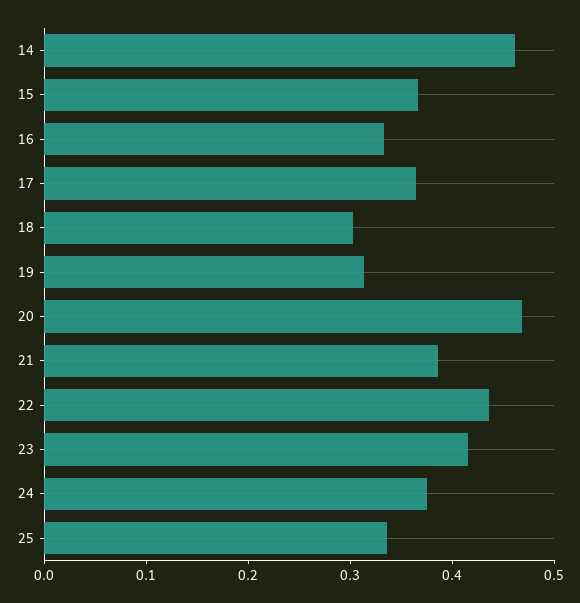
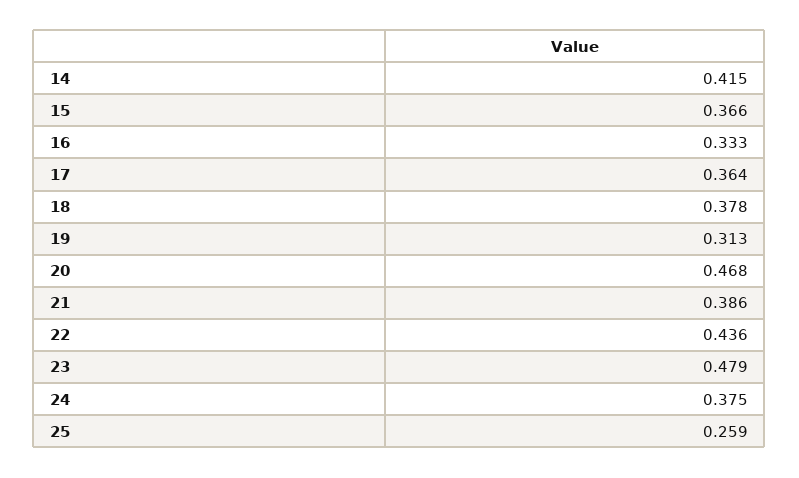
  {
-   "14": 0.46,
+   "14": 0.415,
    "15": 0.366,
    "16": 0.333,
    "17": 0.364,
-   "18": 0.3,
+   "18": 0.378,
    "19": 0.313,
    "20": 0.468,
    "21": 0.386,
    "22": 0.436,
-   "23": 0.42,
+   "23": 0.479,
    "24": 0.375,
-   "25": 0.34
+   "25": 0.259
  }

